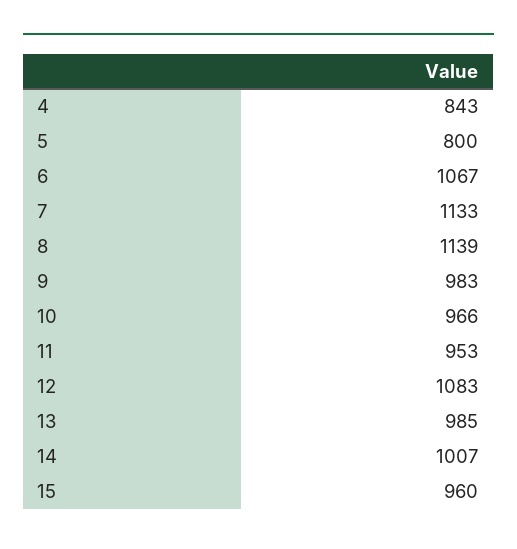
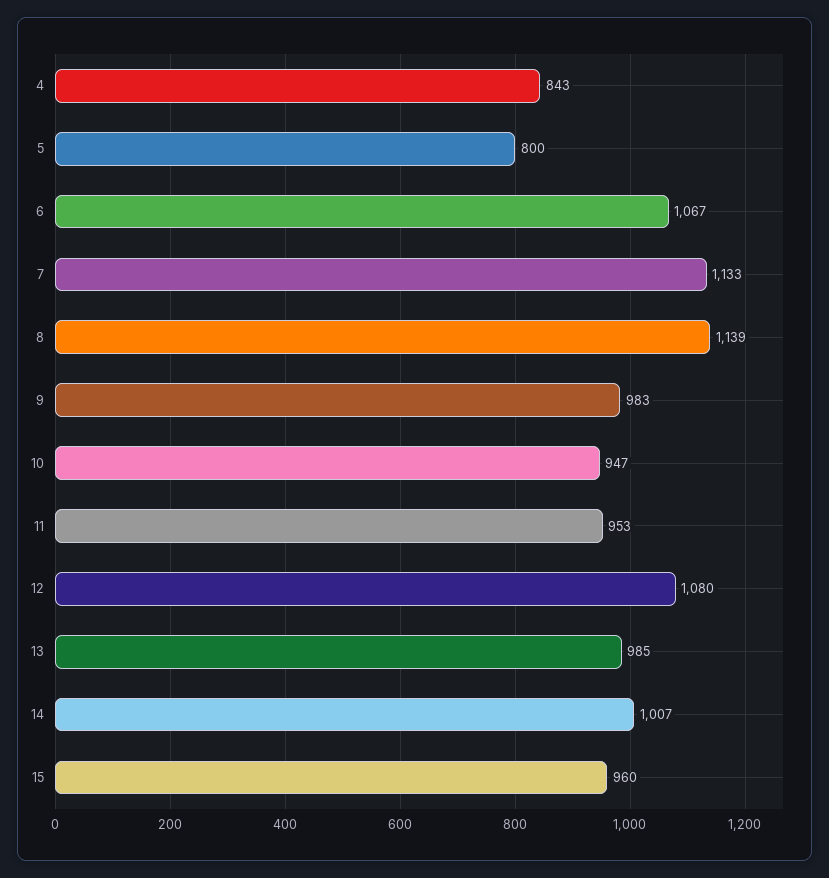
  {
    "4": 843,
    "5": 800,
    "6": 1067,
    "7": 1133,
    "8": 1139,
    "9": 983,
-   "10": 966,
+   "10": 947,
    "11": 953,
-   "12": 1083,
+   "12": 1080,
    "13": 985,
    "14": 1007,
    "15": 960
  }

